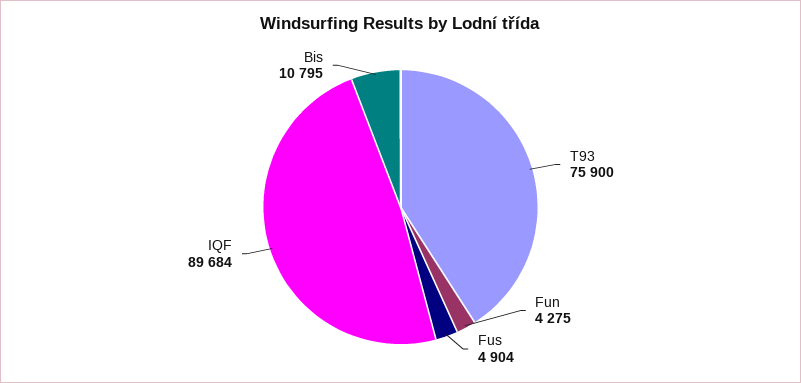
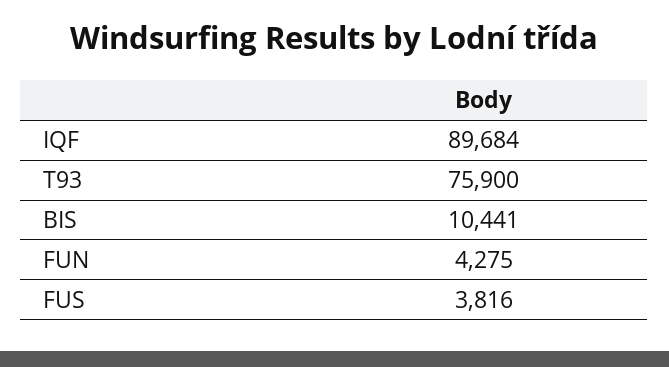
  {
    "T93": 75900,
    "Fun": 4275,
-   "Fus": 4904,
+   "Fus": 3816,
    "IQF": 89684,
-   "Bis": 10795
+   "Bis": 10441
  }

